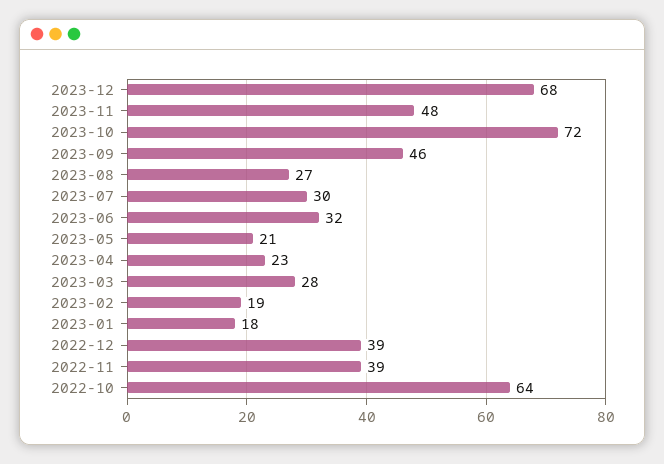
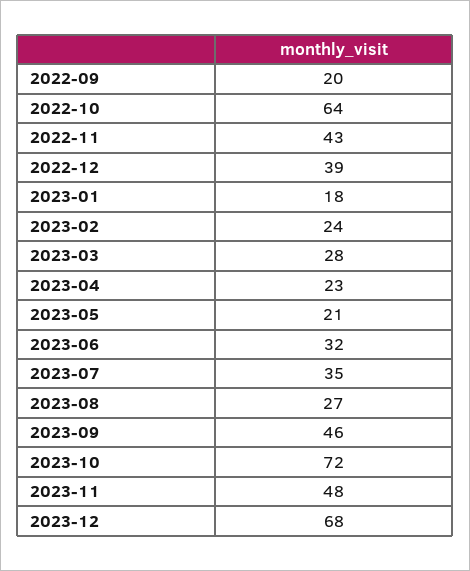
  {
    "2023-12": 68,
    "2023-11": 48,
    "2023-10": 72,
    "2023-09": 46,
    "2023-08": 27,
-   "2023-07": 30,
+   "2023-07": 35,
    "2023-06": 32,
    "2023-05": 21,
    "2023-04": 23,
    "2023-03": 28,
-   "2023-02": 19,
+   "2023-02": 24,
    "2023-01": 18,
    "2022-12": 39,
-   "2022-11": 39,
+   "2022-11": 43,
-   "2022-10": 64
+   "2022-10": 64,
+   "2022-09": 20
  }

